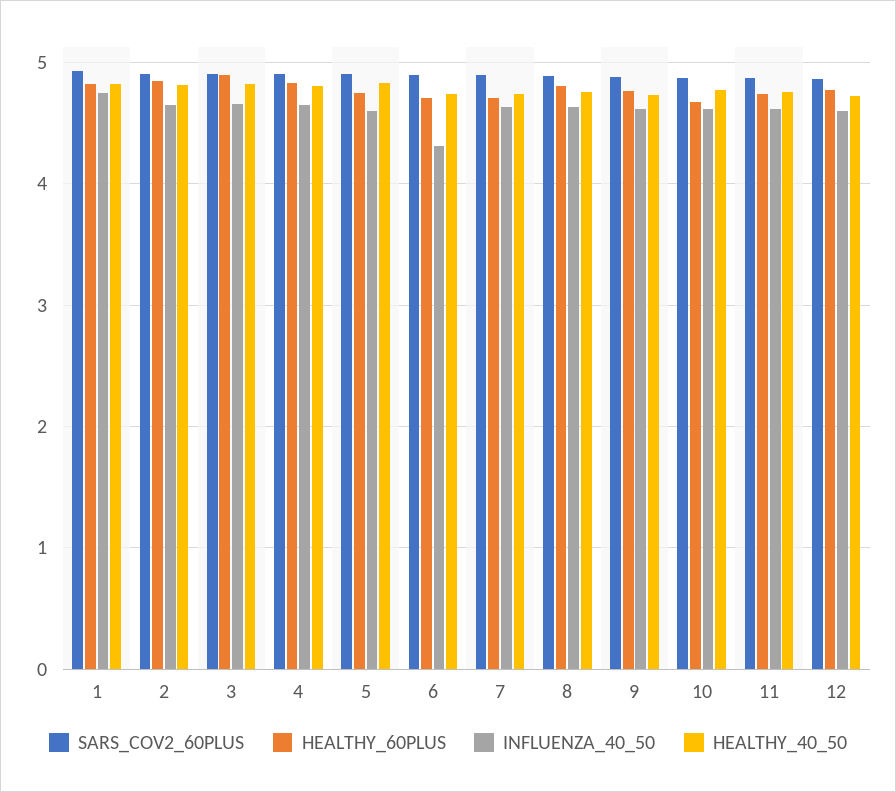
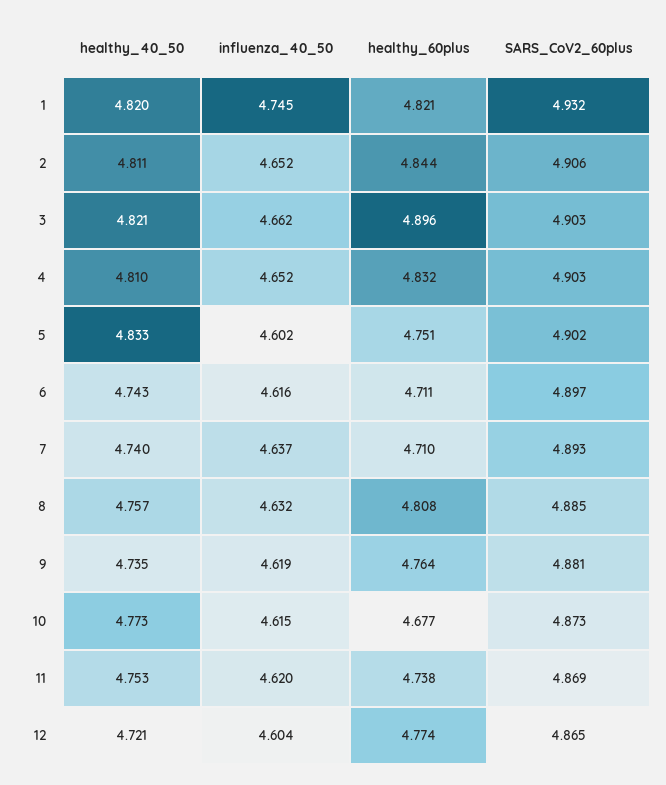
  {
    "SARS_COV2_60PLUS": {
      "1": 4.932,
      "2": 4.906,
      "3": 4.903,
      "4": 4.903,
      "5": 4.902,
      "6": 4.897,
      "7": 4.893,
      "8": 4.885,
      "9": 4.881,
      "10": 4.873,
      "11": 4.869,
      "12": 4.865
    },
    "HEALTHY_60PLUS": {
      "1": 4.821,
      "2": 4.844,
      "3": 4.896,
      "4": 4.832,
      "5": 4.751,
      "6": 4.711,
      "7": 4.71,
      "8": 4.808,
      "9": 4.764,
      "10": 4.677,
      "11": 4.738,
      "12": 4.774
    },
    "INFLUENZA_40_50": {
      "1": 4.745,
      "2": 4.652,
      "3": 4.662,
      "4": 4.652,
      "5": 4.602,
-     "6": 4.3,
+     "6": 4.616,
      "7": 4.637,
      "8": 4.632,
      "9": 4.619,
      "10": 4.615,
      "11": 4.62,
      "12": 4.604
    },
    "HEALTHY_40_50": {
      "1": 4.82,
      "2": 4.811,
      "3": 4.821,
      "4": 4.81,
      "5": 4.833,
      "6": 4.743,
      "7": 4.74,
      "8": 4.757,
      "9": 4.735,
      "10": 4.773,
      "11": 4.753,
      "12": 4.721
    }
  }

